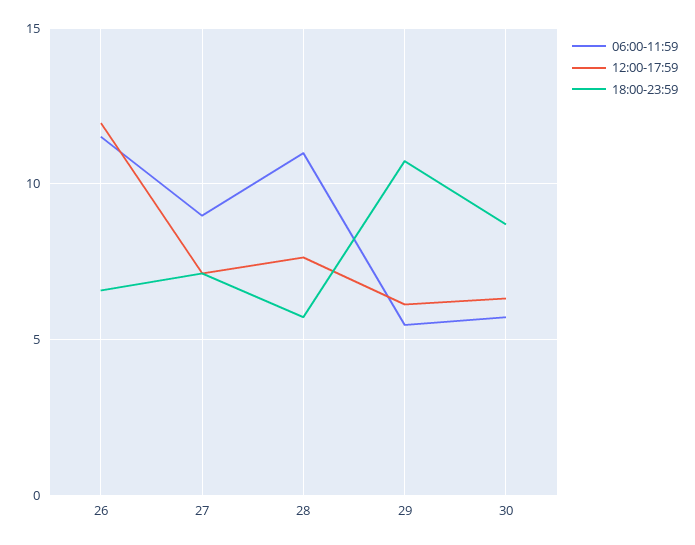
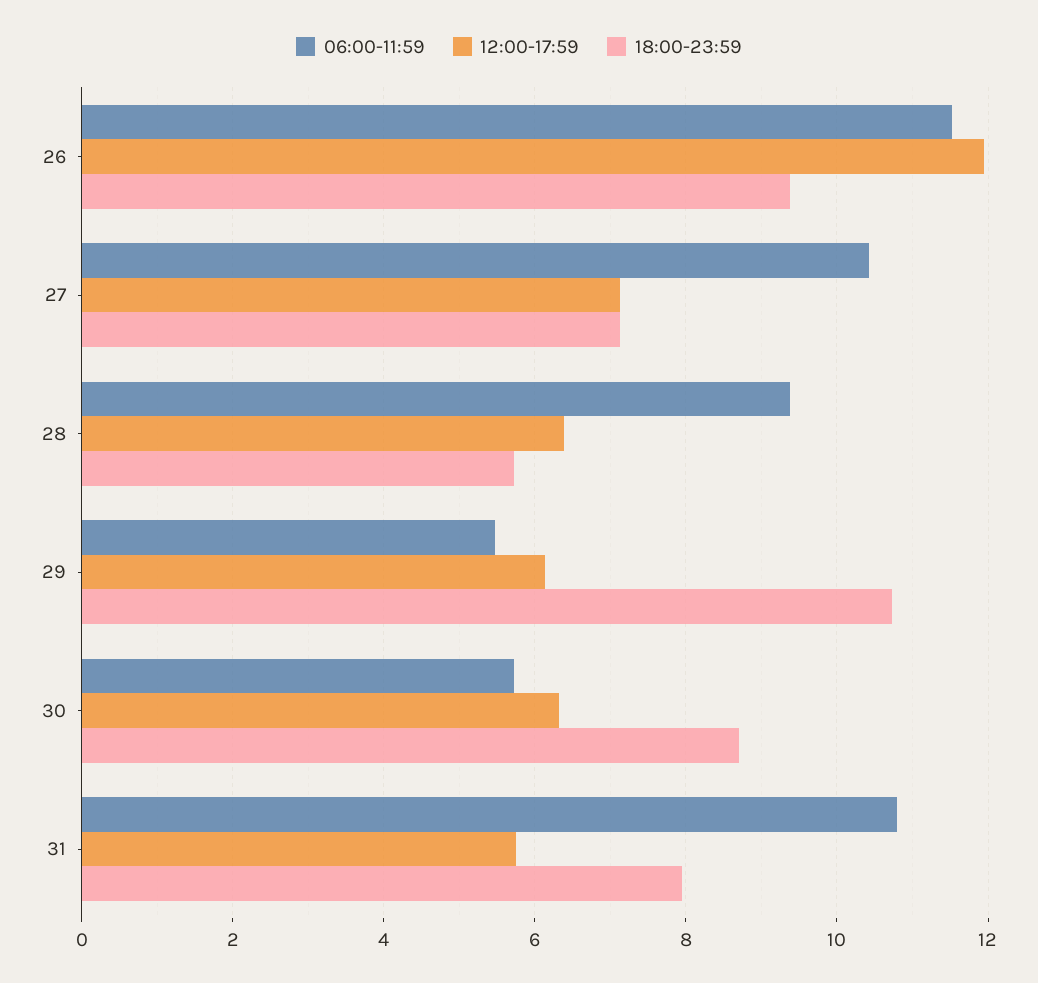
  {
    "06:00-11:59": {
      "26": 11.6,
-     "27": 9,
+     "27": 10.4,
-     "28": 11,
+     "28": 9.4,
      "29": 5.4,
-     "30": 5.8
+     "30": 5.8,
+     "31": 10.8
    },
    "12:00-17:59": {
      "26": 12,
      "27": 7.2,
-     "28": 7.5,
+     "28": 6.4,
      "29": 6.2,
-     "30": 6.4
+     "30": 6.4,
+     "31": 5.8
    },
    "18:00-23:59": {
-     "26": 6.5,
+     "26": 9.4,
      "27": 7.2,
      "28": 5.8,
      "29": 10.8,
-     "30": 8.8
+     "30": 8.8,
+     "31": 8
    }
  }

